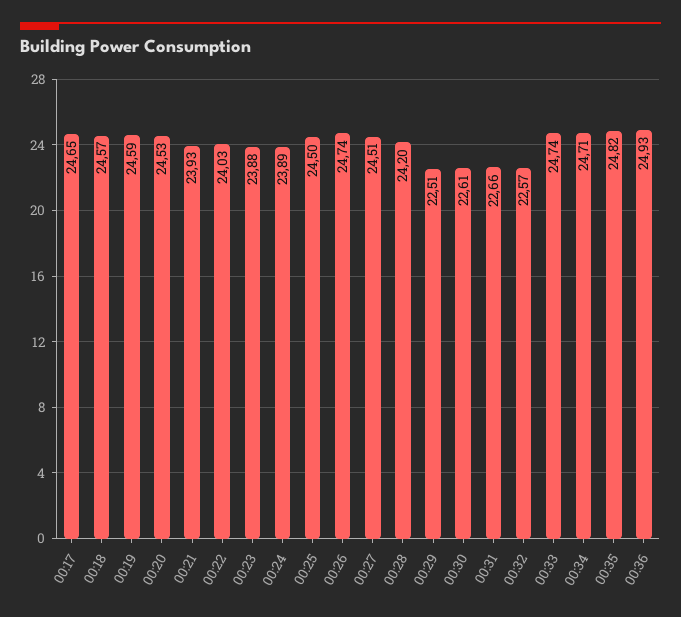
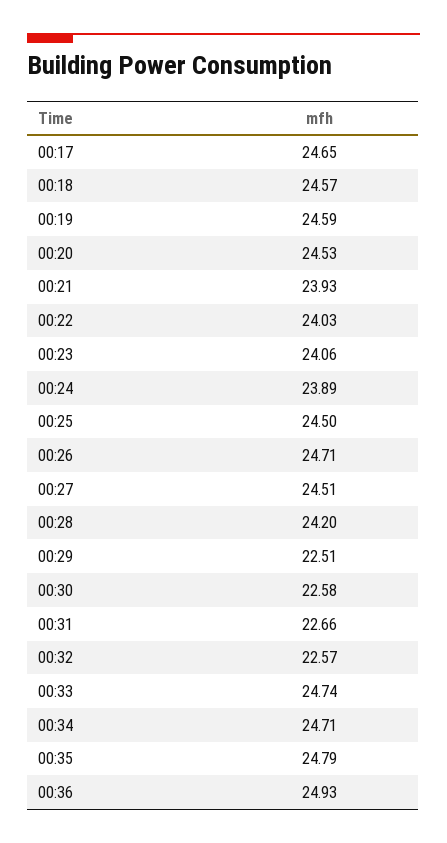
  {
    "00:17": 24.65,
    "00:18": 24.57,
    "00:19": 24.59,
    "00:20": 24.53,
    "00:21": 23.93,
    "00:22": 24.03,
-   "00:23": 23.88,
+   "00:23": 24.06,
    "00:24": 23.89,
    "00:25": 24.5,
-   "00:26": 24.74,
+   "00:26": 24.71,
    "00:27": 24.51,
    "00:28": 24.2,
    "00:29": 22.51,
-   "00:30": 22.61,
+   "00:30": 22.58,
    "00:31": 22.66,
    "00:32": 22.57,
    "00:33": 24.74,
    "00:34": 24.71,
-   "00:35": 24.82,
+   "00:35": 24.79,
    "00:36": 24.93
  }

